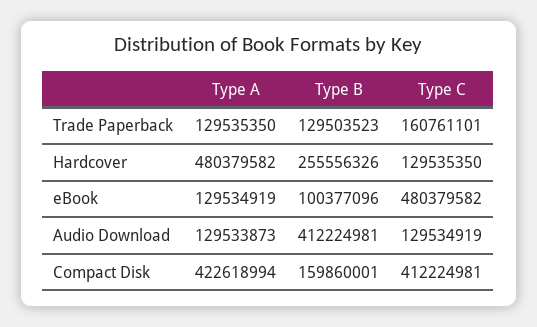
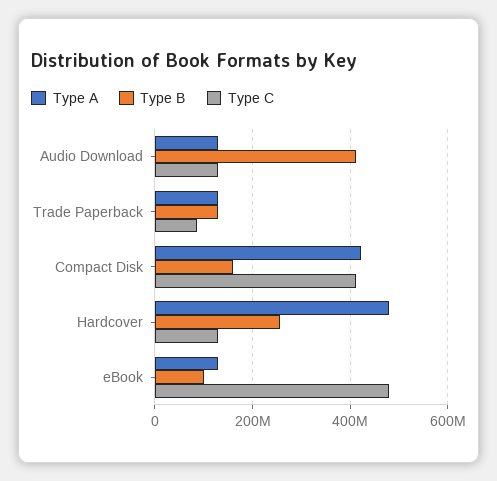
  {
    "Type A": {
      "Trade Paperback": 129535350,
      "Hardcover": 480379582,
      "eBook": 129534919,
      "Audio Download": 129533873,
      "Compact Disk": 422618994
    },
    "Type B": {
      "Trade Paperback": 129503523,
      "Hardcover": 255556326,
      "eBook": 100377096,
      "Audio Download": 412224981,
      "Compact Disk": 159860001
    },
    "Type C": {
-     "Trade Paperback": 160761101,
+     "Trade Paperback": 80000000,
      "Hardcover": 129535350,
      "eBook": 480379582,
      "Audio Download": 129534919,
      "Compact Disk": 412224981
    }
  }

